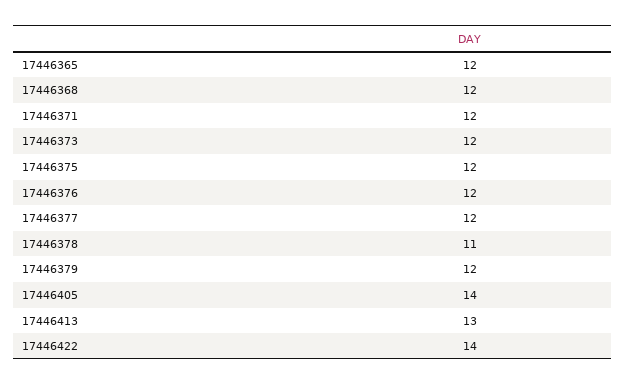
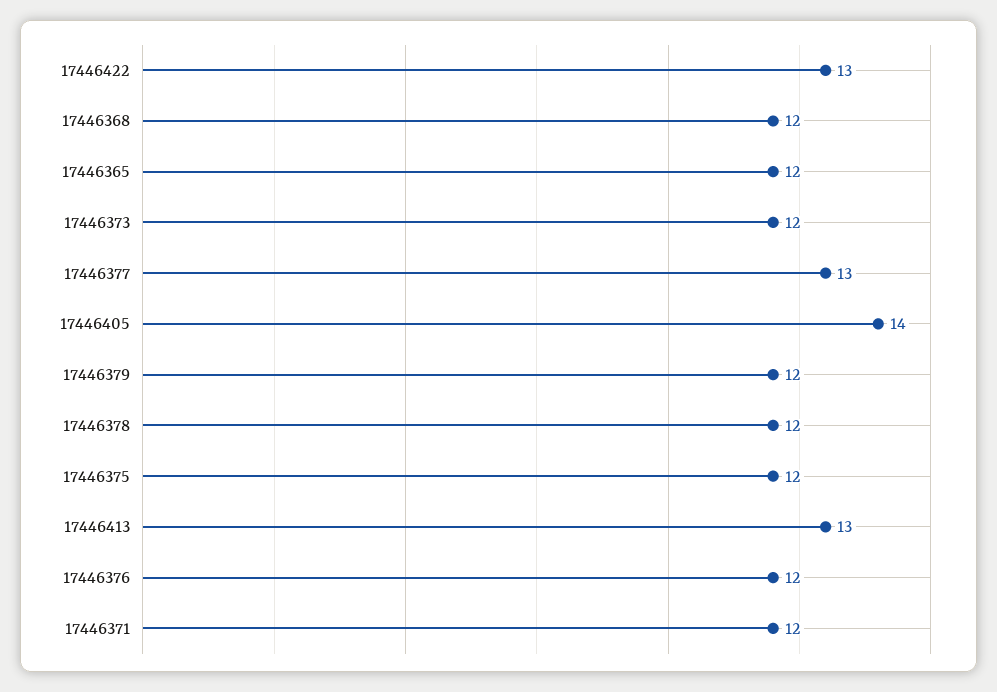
  {
    "17446365": 12,
    "17446368": 12,
    "17446371": 12,
    "17446373": 12,
    "17446375": 12,
    "17446376": 12,
-   "17446377": 12,
+   "17446377": 13,
-   "17446378": 11,
+   "17446378": 12,
    "17446379": 12,
    "17446405": 14,
    "17446413": 13,
-   "17446422": 14
+   "17446422": 13
  }

